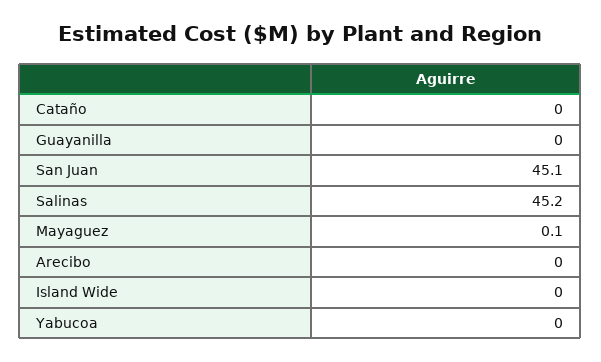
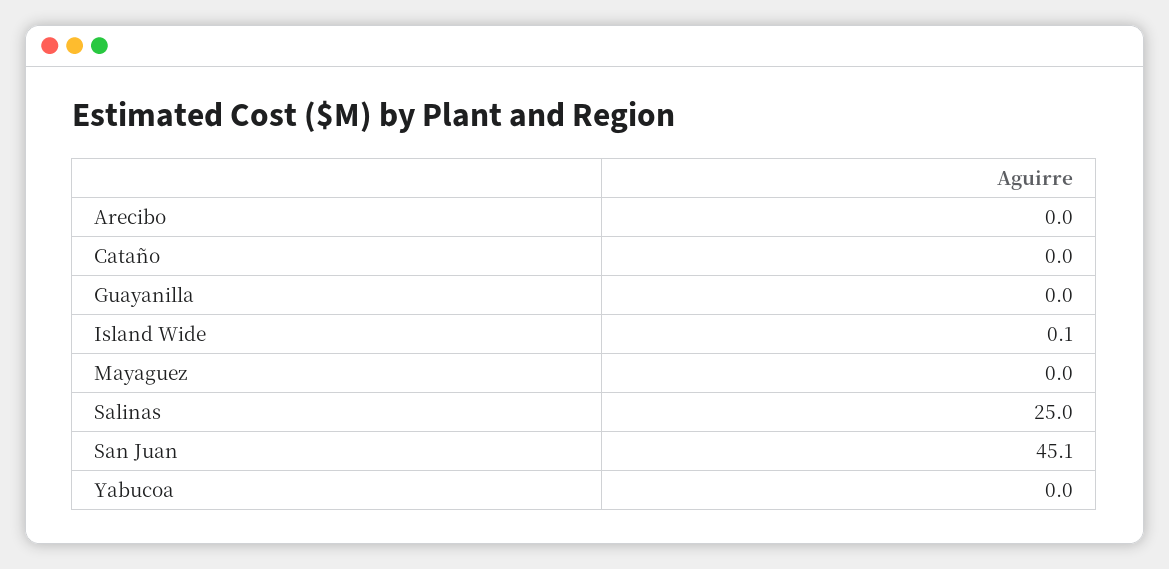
  {
    "Cataño": 0,
    "Guayanilla": 0,
    "San Juan": 45.1,
-   "Salinas": 45.2,
+   "Salinas": 25,
-   "Mayaguez": 0.1,
+   "Mayaguez": 0,
    "Arecibo": 0,
-   "Island Wide": 0,
+   "Island Wide": 0.1,
    "Yabucoa": 0
  }

